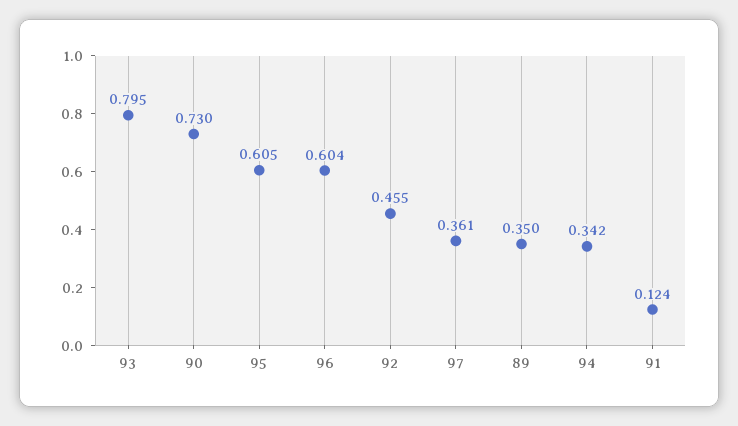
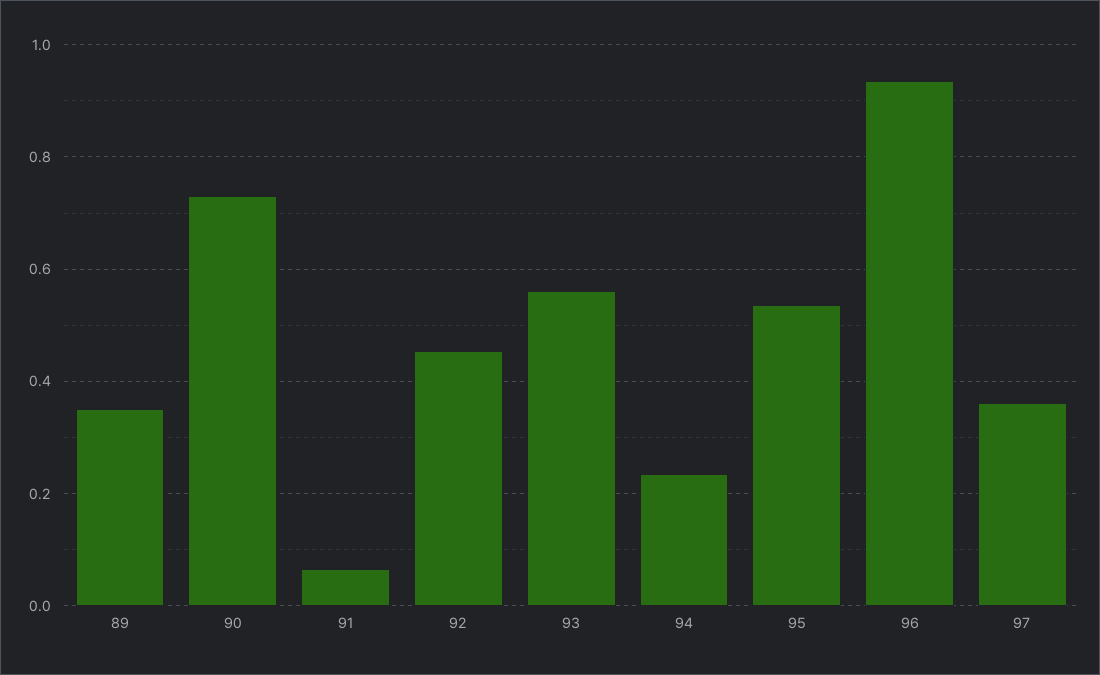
  {
-   "93": 0.795,
+   "93": 0.56,
    "90": 0.73,
-   "95": 0.605,
+   "95": 0.54,
-   "96": 0.604,
+   "96": 0.94,
    "92": 0.455,
    "97": 0.361,
    "89": 0.35,
-   "94": 0.342,
+   "94": 0.24,
-   "91": 0.124
+   "91": 0.06
  }

